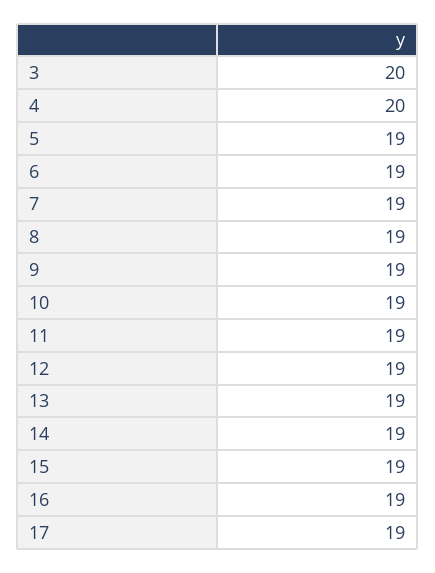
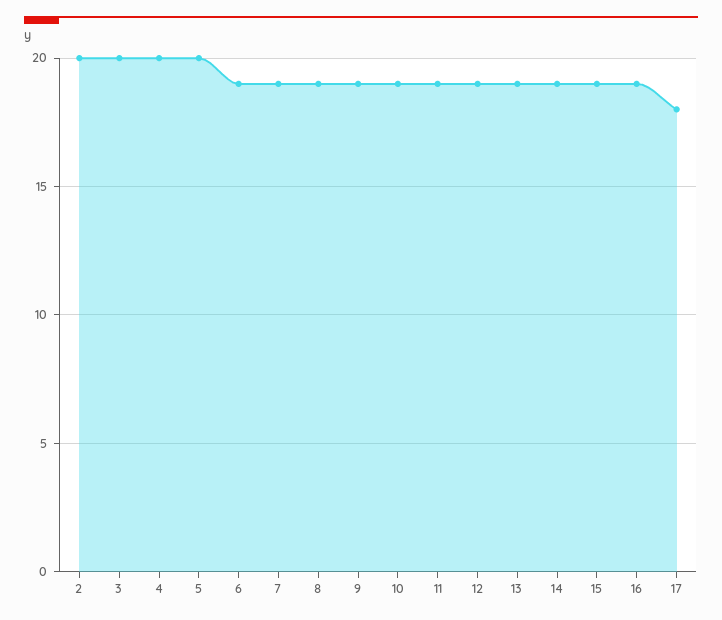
  {
    "3": 20,
    "4": 20,
-   "5": 19,
+   "5": 20,
    "6": 19,
    "7": 19,
    "8": 19,
    "9": 19,
    "10": 19,
    "11": 19,
    "12": 19,
    "13": 19,
    "14": 19,
    "15": 19,
    "16": 19,
-   "17": 19
+   "17": 18,
+   "2": 20
  }

